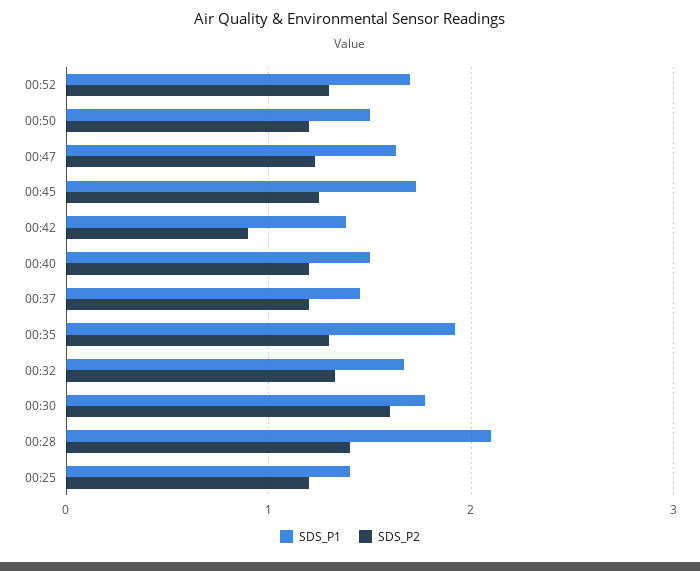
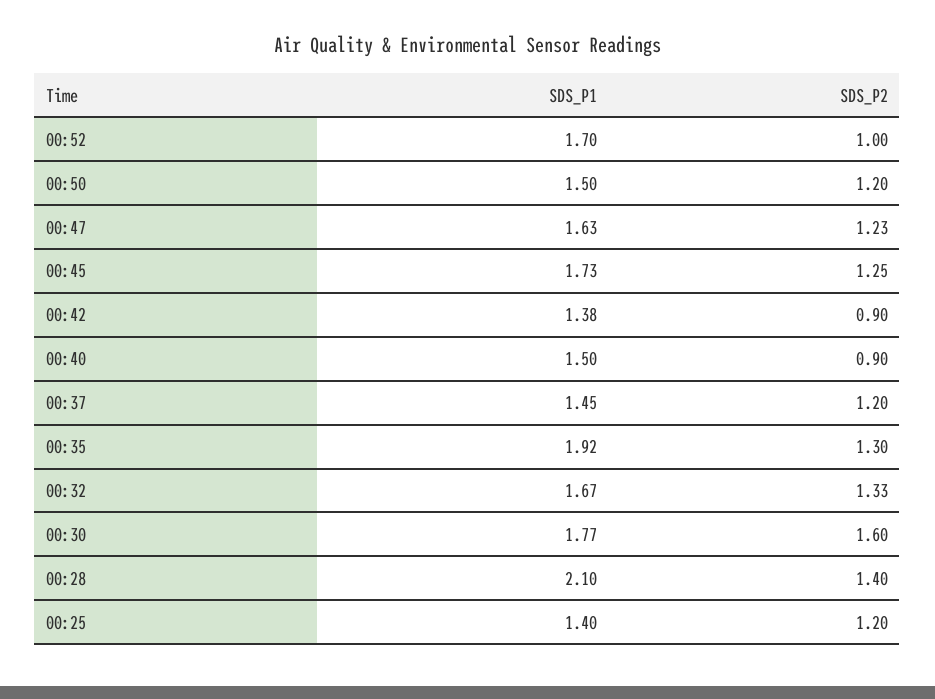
  {
    "SDS_P1": {
      "00:52": 1.7,
      "00:50": 1.5,
      "00:47": 1.63,
      "00:45": 1.73,
      "00:42": 1.38,
      "00:40": 1.5,
      "00:37": 1.45,
      "00:35": 1.92,
      "00:32": 1.67,
      "00:30": 1.77,
      "00:28": 2.1,
      "00:25": 1.4
    },
    "SDS_P2": {
-     "00:52": 1.3,
+     "00:52": 1,
      "00:50": 1.2,
      "00:47": 1.23,
      "00:45": 1.25,
      "00:42": 0.9,
-     "00:40": 1.2,
+     "00:40": 0.9,
      "00:37": 1.2,
      "00:35": 1.3,
      "00:32": 1.33,
      "00:30": 1.6,
      "00:28": 1.4,
      "00:25": 1.2
    }
  }

